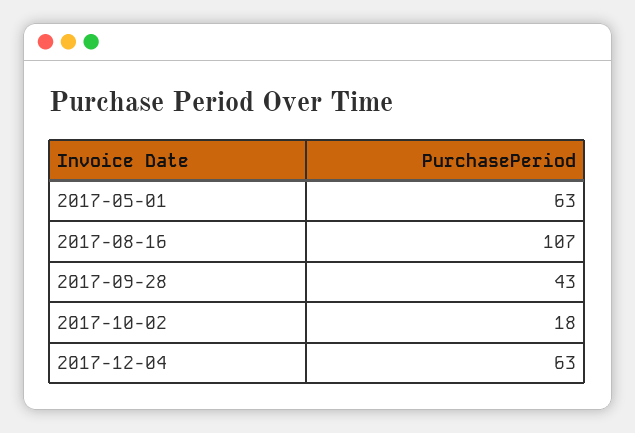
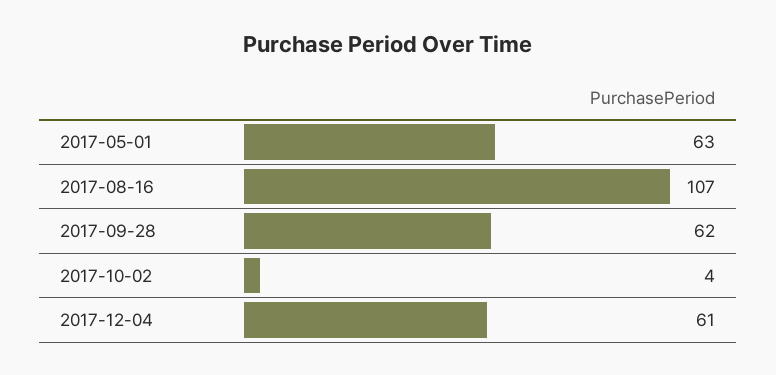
  {
    "2017-05-01": 63,
    "2017-08-16": 107,
-   "2017-09-28": 43,
+   "2017-09-28": 62,
-   "2017-10-02": 18,
+   "2017-10-02": 4,
-   "2017-12-04": 63
+   "2017-12-04": 61
  }

